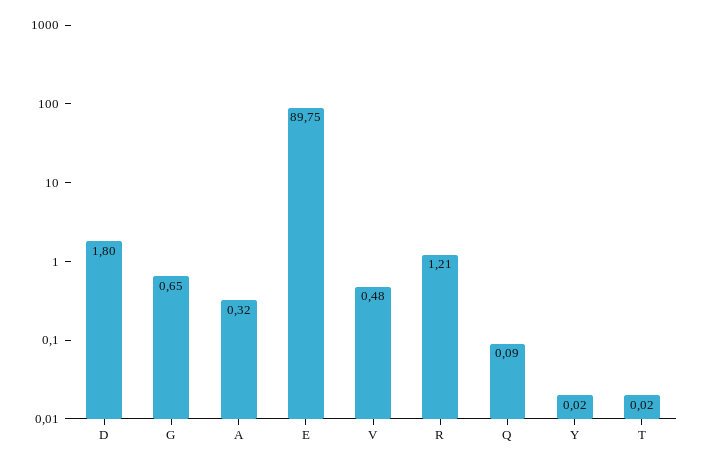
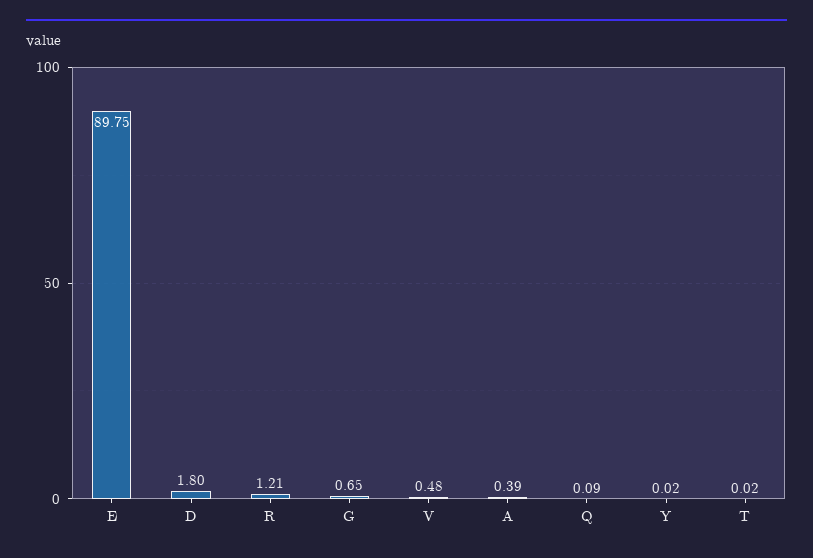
  {
    "D": 1.8,
    "G": 0.65,
-   "A": 0.32,
+   "A": 0.39,
    "E": 89.75,
    "V": 0.48,
    "R": 1.21,
    "Q": 0.09,
    "Y": 0.02,
    "T": 0.02
  }

